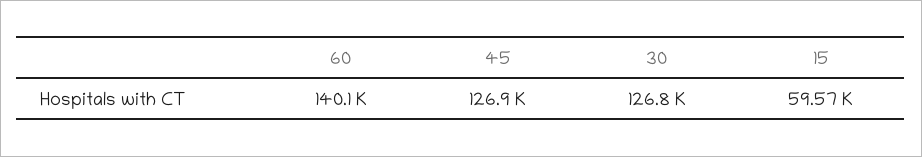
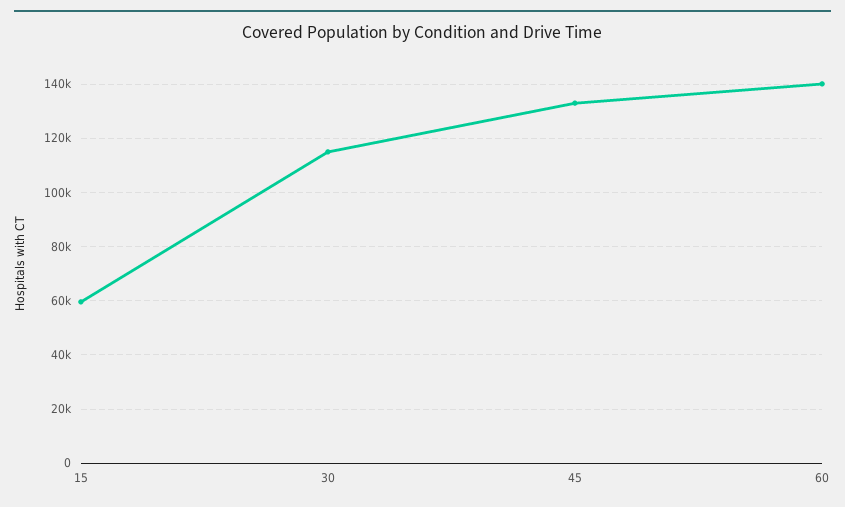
  {
    "60": 140100,
-   "45": 126900,
+   "45": 132500,
-   "30": 126800,
+   "30": 115000,
    "15": 59570
  }

